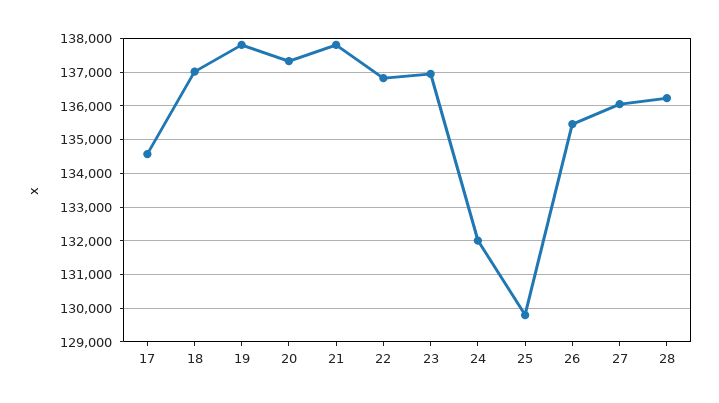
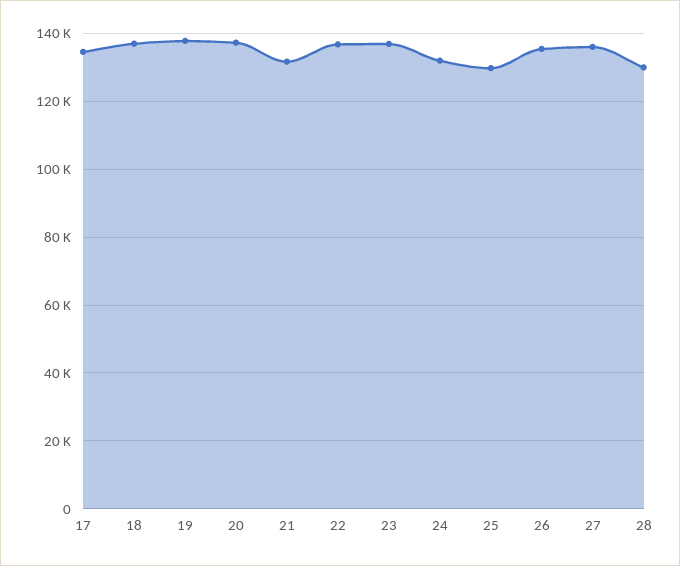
  {
    "17": 134600,
    "18": 137000,
    "19": 137800,
    "20": 137400,
-   "21": 137800,
+   "21": 132000,
    "22": 136800,
    "23": 137000,
    "24": 132000,
    "25": 129800,
    "26": 135400,
    "27": 136000,
-   "28": 136200
+   "28": 130000
  }

